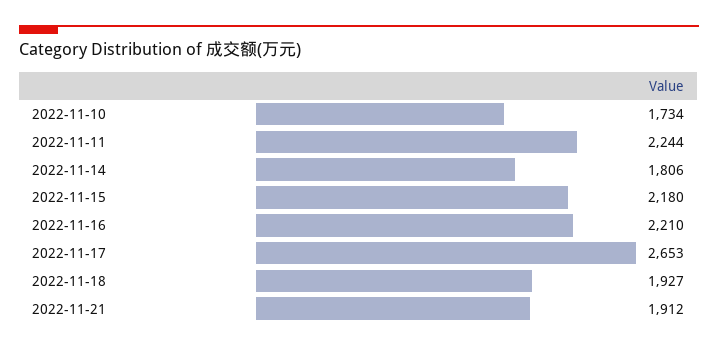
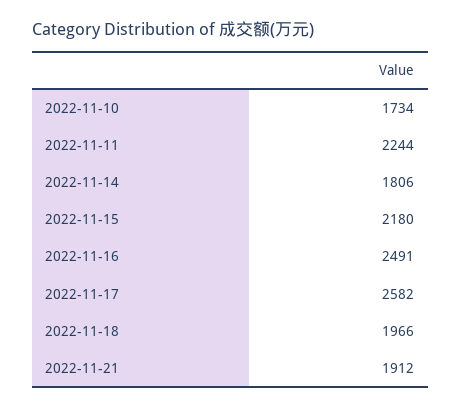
  {
    "2022-11-10": 1734,
    "2022-11-11": 2244,
    "2022-11-14": 1806,
    "2022-11-15": 2180,
-   "2022-11-16": 2210,
+   "2022-11-16": 2491,
-   "2022-11-17": 2653,
+   "2022-11-17": 2582,
-   "2022-11-18": 1927,
+   "2022-11-18": 1966,
    "2022-11-21": 1912
  }

